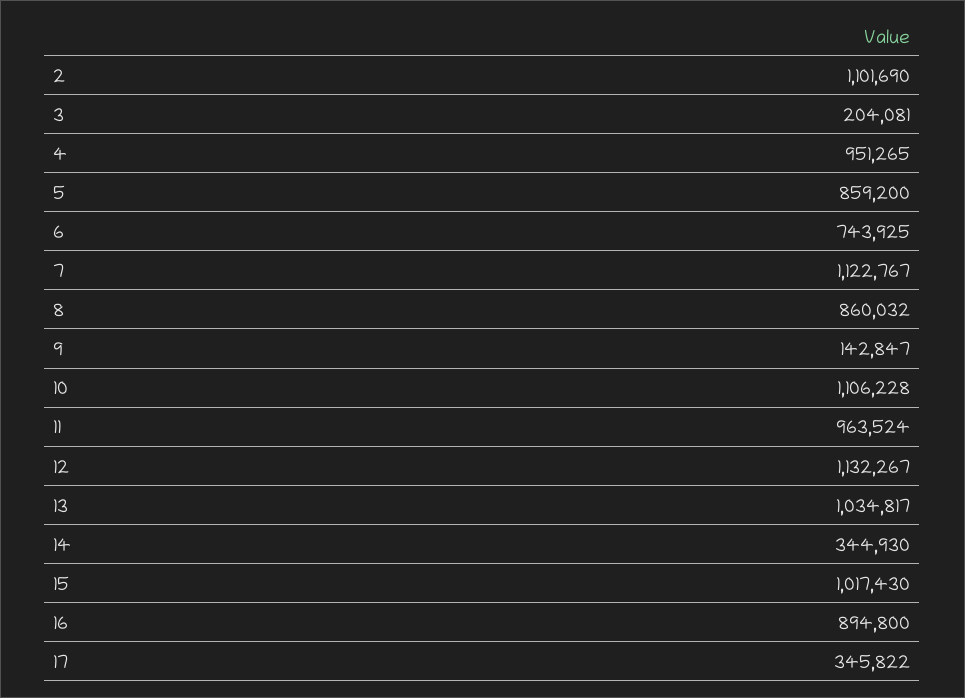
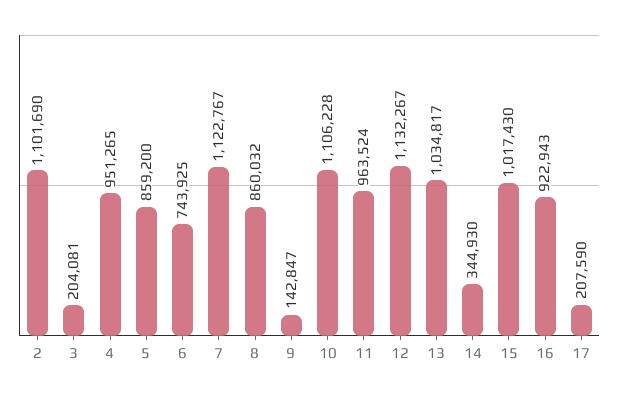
  {
    "2": 1101690,
    "3": 204081,
    "4": 951265,
    "5": 859200,
    "6": 743925,
    "7": 1122767,
    "8": 860032,
    "9": 142847,
    "10": 1106228,
    "11": 963524,
    "12": 1132267,
    "13": 1034817,
    "14": 344930,
    "15": 1017430,
-   "16": 894800,
+   "16": 922943,
-   "17": 345822
+   "17": 207590
  }

